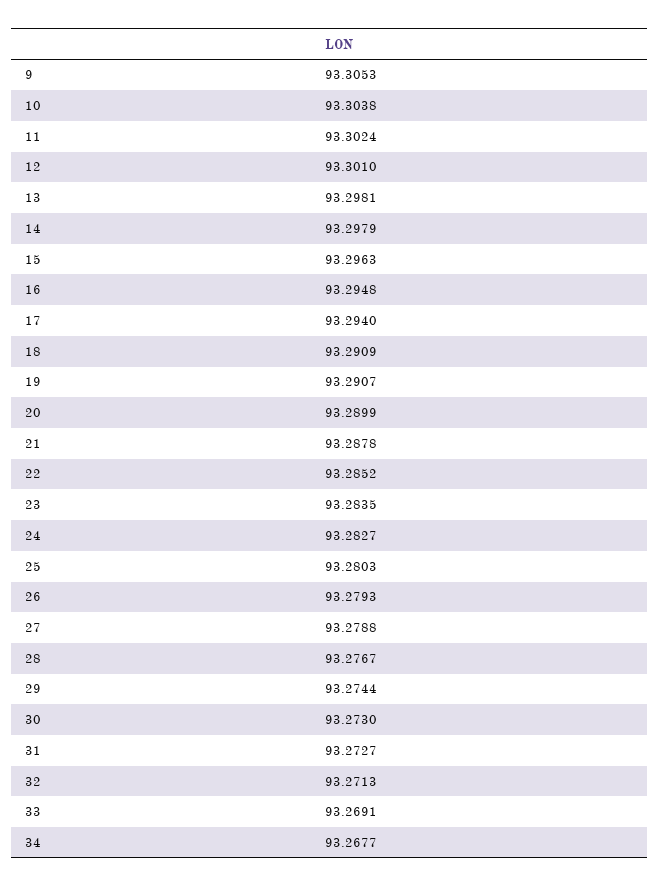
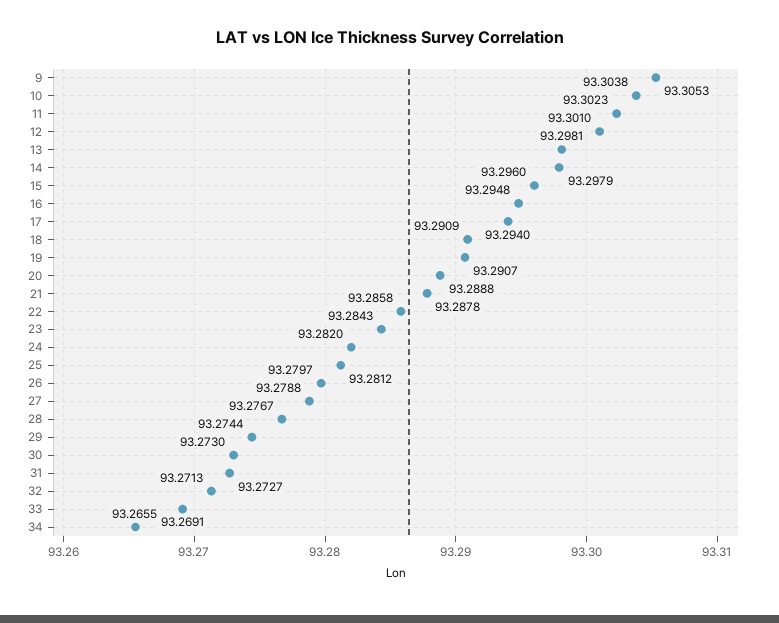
  {
    "9": 93.3053,
    "10": 93.3038,
-   "11": 93.3024,
+   "11": 93.3023,
    "12": 93.301,
    "13": 93.2981,
    "14": 93.2979,
-   "15": 93.2963,
+   "15": 93.296,
    "16": 93.2948,
    "17": 93.294,
    "18": 93.2909,
    "19": 93.2907,
-   "20": 93.2899,
+   "20": 93.2888,
    "21": 93.2878,
-   "22": 93.2852,
+   "22": 93.2858,
-   "23": 93.2835,
+   "23": 93.2843,
-   "24": 93.2827,
+   "24": 93.282,
-   "25": 93.2803,
+   "25": 93.2812,
-   "26": 93.2793,
+   "26": 93.2797,
    "27": 93.2788,
    "28": 93.2767,
    "29": 93.2744,
    "30": 93.273,
    "31": 93.2727,
    "32": 93.2713,
    "33": 93.2691,
-   "34": 93.2677
+   "34": 93.2655
  }

